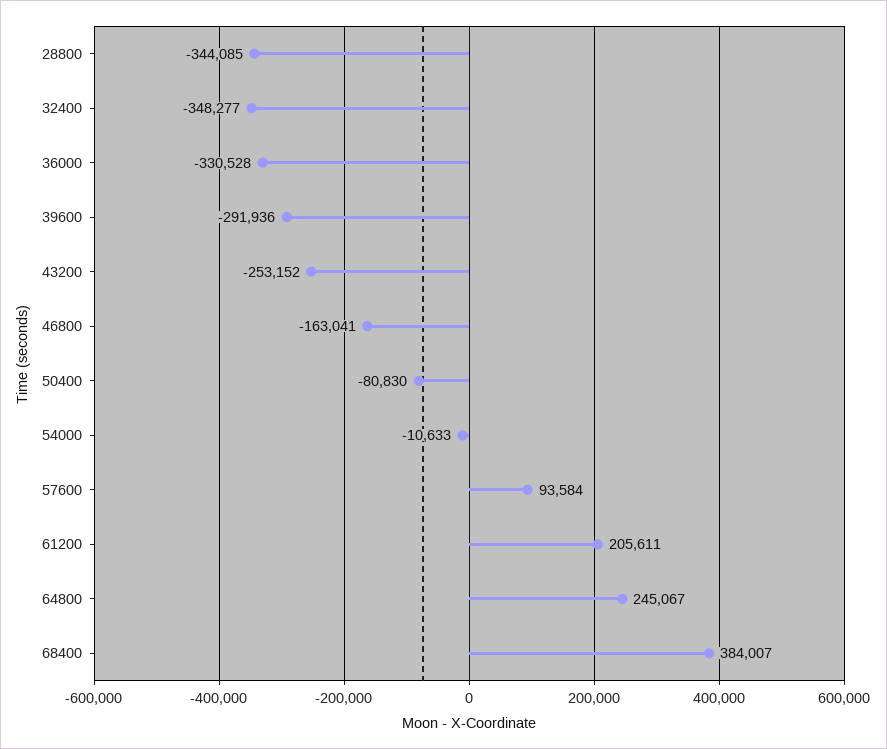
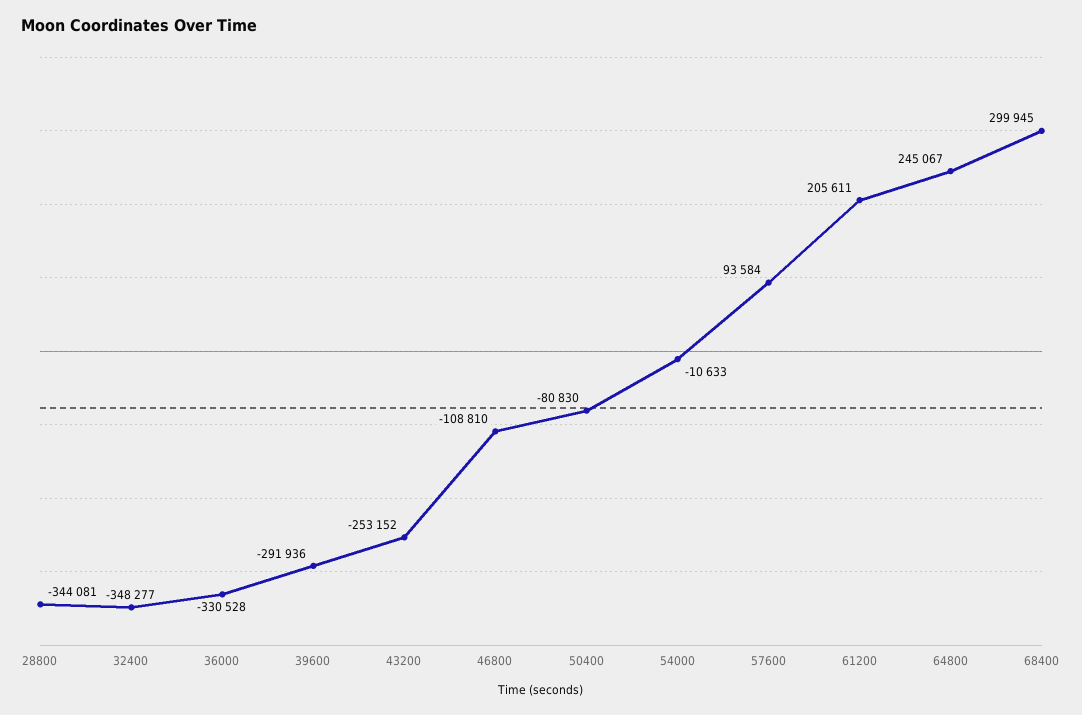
  {
-   "28800": -344085,
+   "28800": -344081,
    "32400": -348277,
    "36000": -330528,
    "39600": -291936,
    "43200": -253152,
-   "46800": -163041,
+   "46800": -108810,
    "50400": -80830,
    "54000": -10633,
    "57600": 93584,
    "61200": 205611,
    "64800": 245067,
-   "68400": 384007
+   "68400": 299945
  }

